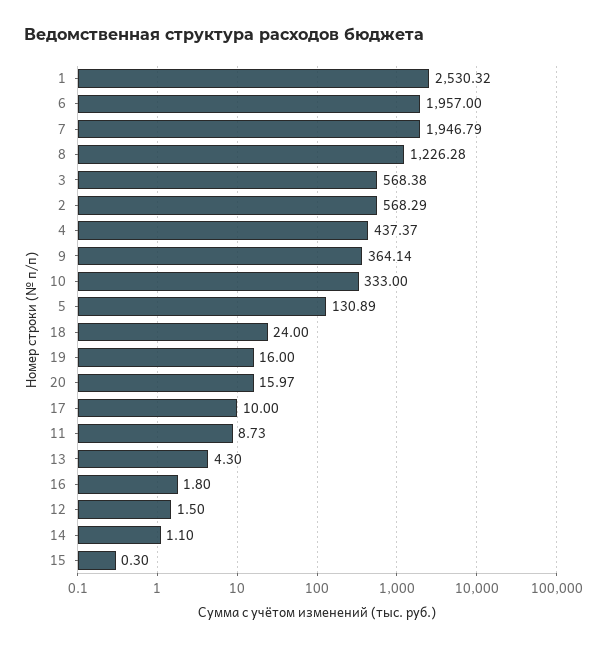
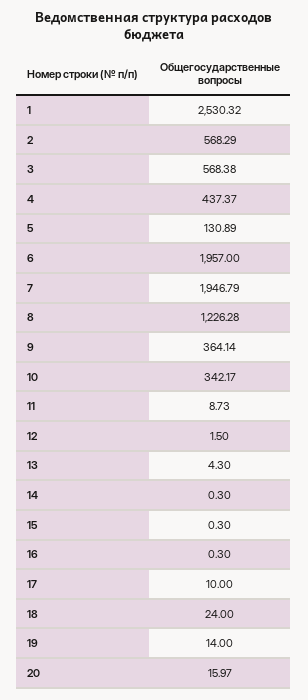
  {
    "1": 2530.32,
    "6": 1957,
    "7": 1946.79,
    "8": 1226.28,
    "3": 568.38,
    "2": 568.29,
    "4": 437.37,
    "9": 364.14,
-   "10": 333,
+   "10": 342.17,
    "5": 130.89,
    "18": 24,
-   "19": 16,
+   "19": 14,
    "20": 15.97,
    "17": 10,
    "11": 8.73,
    "13": 4.3,
-   "16": 1.8,
+   "16": 0.3,
    "12": 1.5,
-   "14": 1.1,
+   "14": 0.3,
    "15": 0.3
  }

